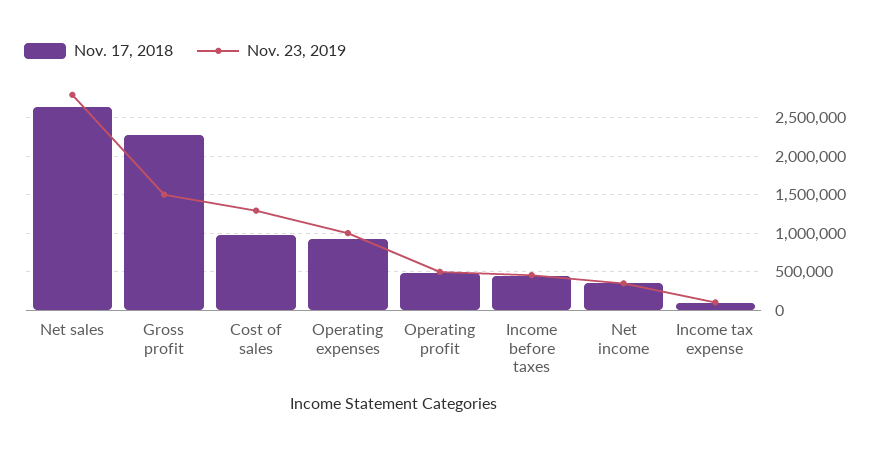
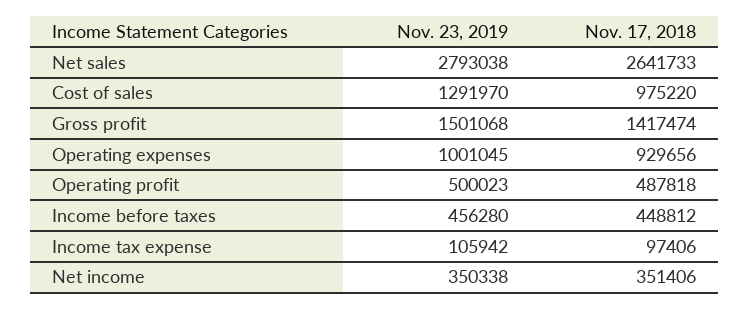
  {
    "Nov. 17, 2018": {
      "Net sales": 2641733,
-     "Gross profit": 2300000,
+     "Gross profit": 1417474,
      "Cost of sales": 975220,
      "Operating expenses": 929656,
      "Operating profit": 487818,
      "Income before taxes": 448812,
      "Net income": 351406,
      "Income tax expense": 97406
    },
    "Nov. 23, 2019": {
      "Net sales": 2793038,
      "Gross profit": 1501068,
      "Cost of sales": 1291970,
      "Operating expenses": 1001045,
      "Operating profit": 500023,
      "Income before taxes": 456280,
      "Net income": 350338,
      "Income tax expense": 105942
    }
  }

